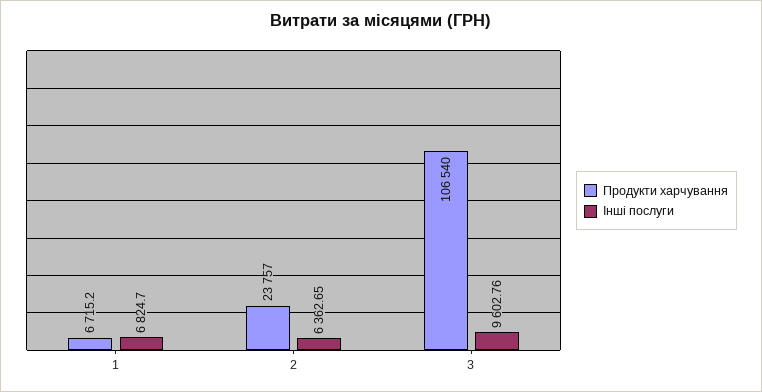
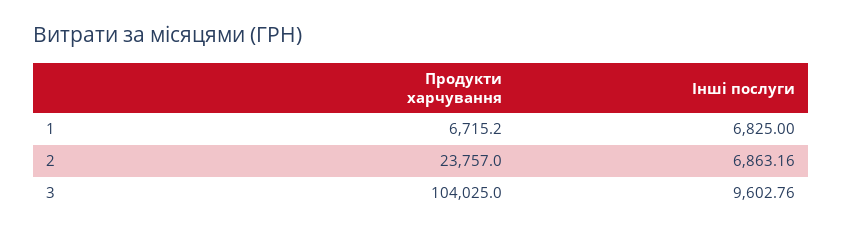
  {
    "Продукти харчування": {
      "1": 6715.2,
      "2": 23757,
-     "3": 106540
+     "3": 104025
    },
    "Інші послуги": {
-     "1": 6824.7,
+     "1": 6825,
-     "2": 6362.65,
+     "2": 6863.16,
      "3": 9602.76
    }
  }

